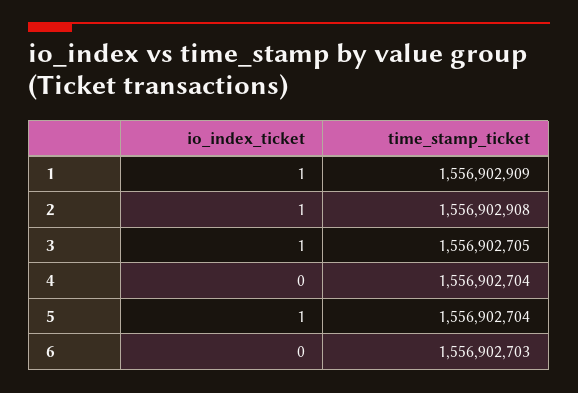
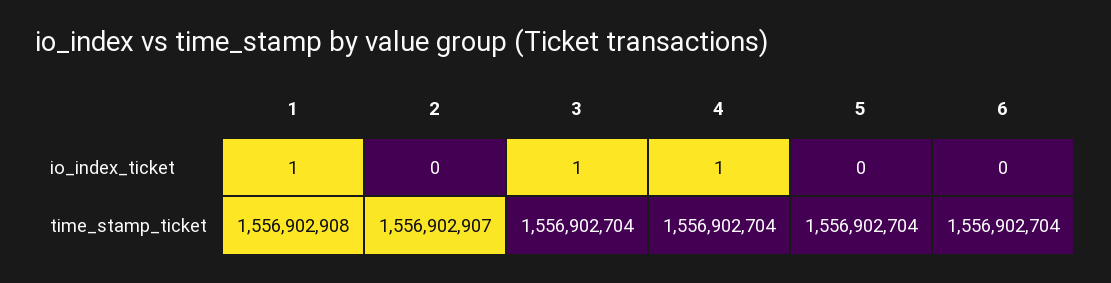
  {
    "io_index_ticket": {
      "1": 1,
-     "2": 1,
+     "2": 0,
      "3": 1,
-     "4": 0,
+     "4": 1,
-     "5": 1,
+     "5": 0,
      "6": 0
    },
    "time_stamp_ticket": {
-     "1": 1556902909,
+     "1": 1556902908,
-     "2": 1556902908,
+     "2": 1556902907,
-     "3": 1556902705,
+     "3": 1556902704,
      "4": 1556902704,
      "5": 1556902704,
-     "6": 1556902703
+     "6": 1556902704
    }
  }

